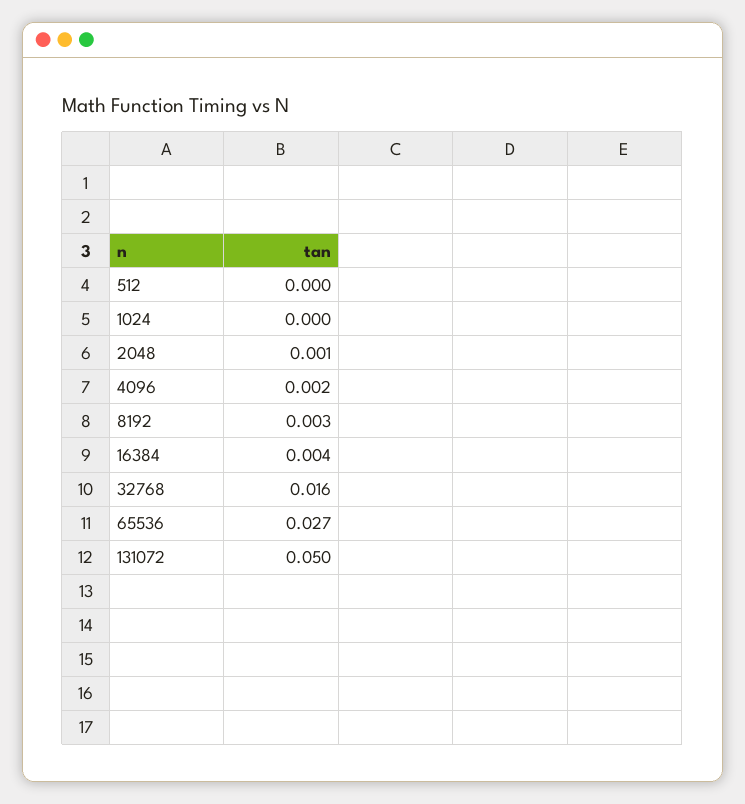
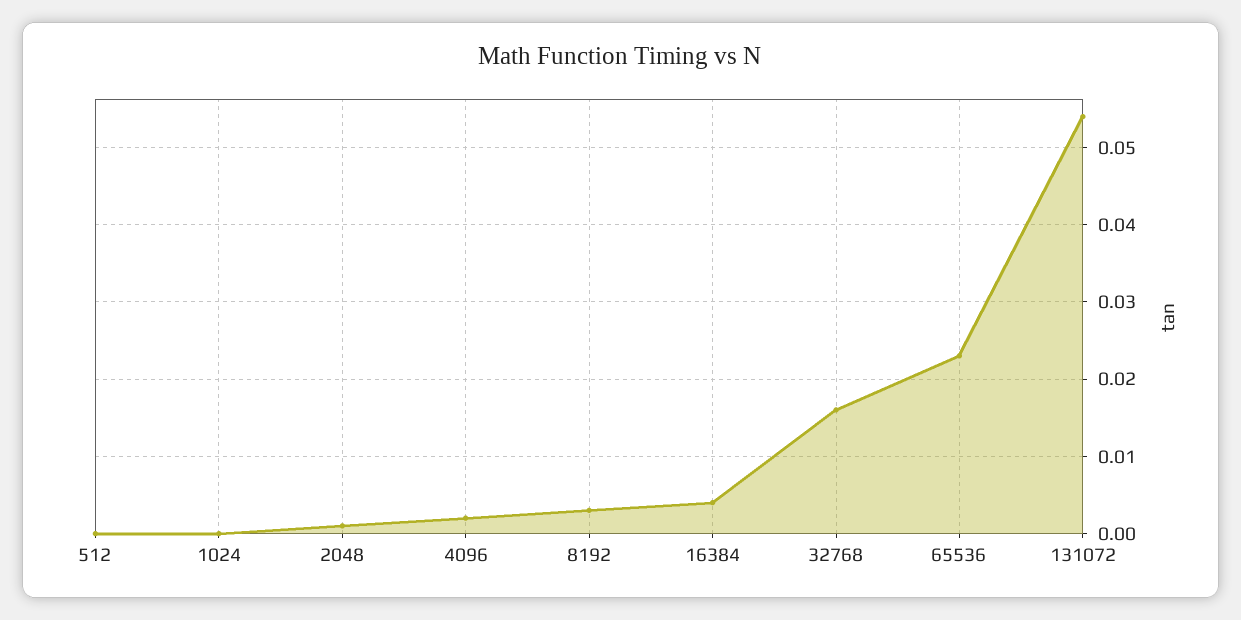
  {
    "512": 0,
    "1024": 0,
    "2048": 0.001,
    "4096": 0.002,
    "8192": 0.003,
    "16384": 0.004,
    "32768": 0.016,
-   "65536": 0.027,
+   "65536": 0.023,
-   "131072": 0.05
+   "131072": 0.054
  }

